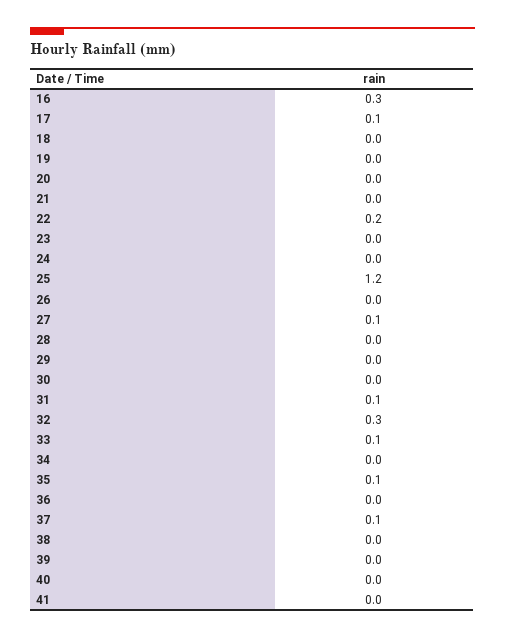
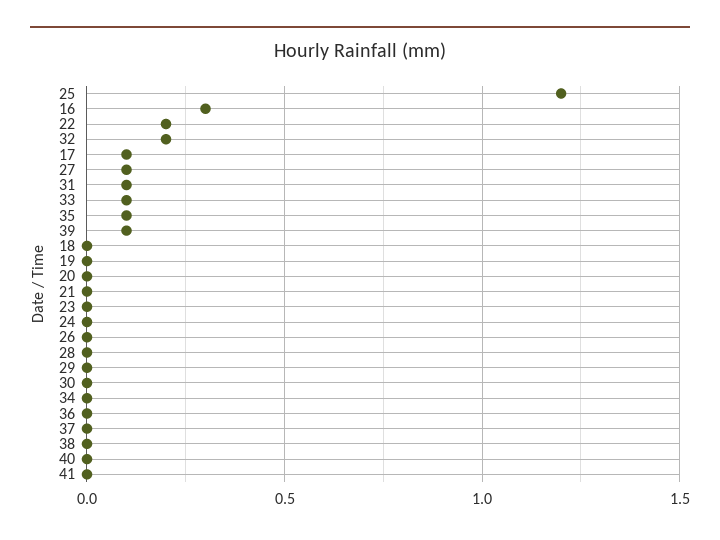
  {
    "16": 0.3,
    "17": 0.1,
    "18": 0,
    "19": 0,
    "20": 0,
    "21": 0,
    "22": 0.2,
    "23": 0,
    "24": 0,
    "25": 1.2,
    "26": 0,
    "27": 0.1,
    "28": 0,
    "29": 0,
    "30": 0,
    "31": 0.1,
-   "32": 0.3,
+   "32": 0.2,
    "33": 0.1,
    "34": 0,
    "35": 0.1,
    "36": 0,
-   "37": 0.1,
+   "37": 0,
    "38": 0,
-   "39": 0,
+   "39": 0.1,
    "40": 0,
    "41": 0
  }

